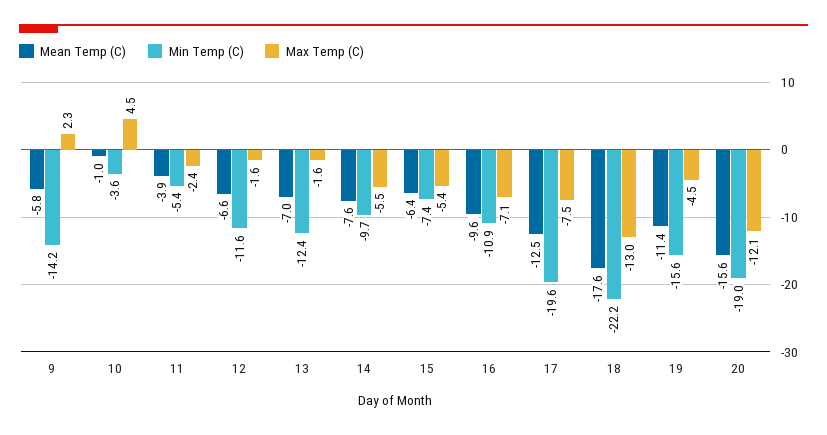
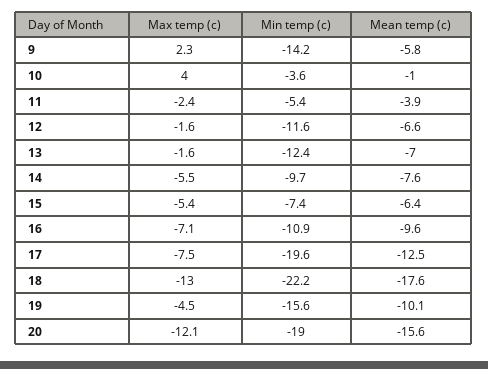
  {
    "Mean Temp (C)": {
      "9": -5.8,
      "10": -1,
      "11": -3.9,
      "12": -6.6,
      "13": -7,
      "14": -7.6,
      "15": -6.4,
      "16": -9.6,
      "17": -12.5,
      "18": -17.6,
-     "19": -11.4,
+     "19": -10.1,
      "20": -15.6
    },
    "Min Temp (C)": {
      "9": -14.2,
      "10": -3.6,
      "11": -5.4,
      "12": -11.6,
      "13": -12.4,
      "14": -9.7,
      "15": -7.4,
      "16": -10.9,
      "17": -19.6,
      "18": -22.2,
      "19": -15.6,
      "20": -19
    },
    "Max Temp (C)": {
      "9": 2.3,
-     "10": 4.5,
+     "10": 4,
      "11": -2.4,
      "12": -1.6,
      "13": -1.6,
      "14": -5.5,
      "15": -5.4,
      "16": -7.1,
      "17": -7.5,
      "18": -13,
      "19": -4.5,
      "20": -12.1
    }
  }

